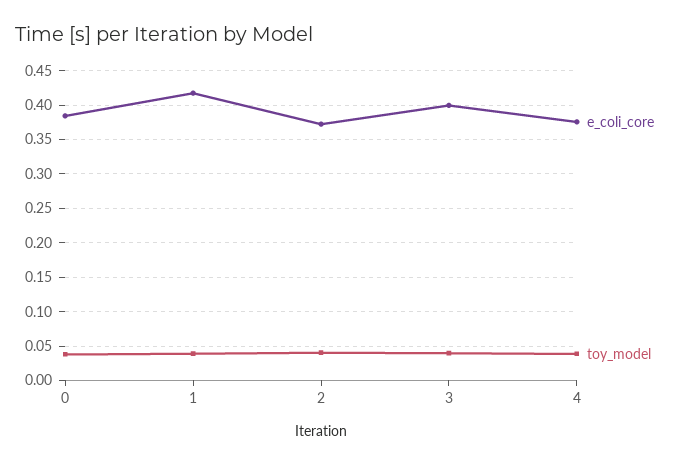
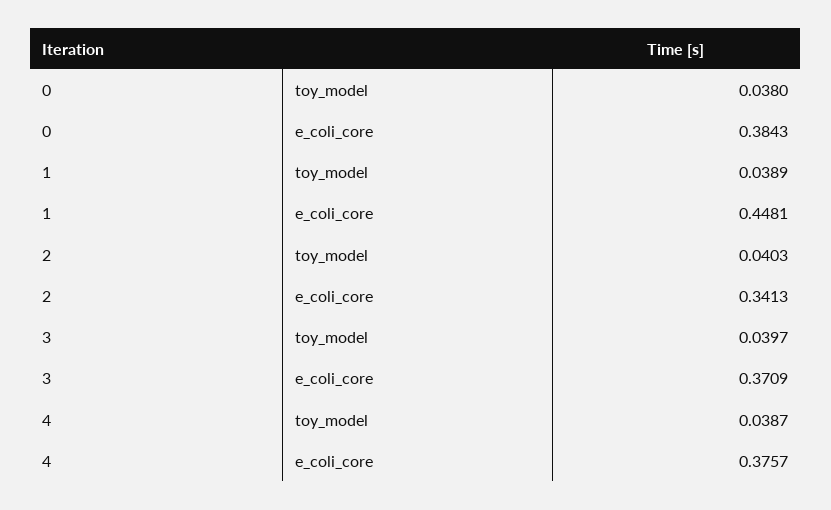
  {
    "e_coli_core": {
      "0": 0.3843,
-     "1": 0.42,
+     "1": 0.4481,
-     "2": 0.37,
+     "2": 0.3413,
-     "3": 0.4,
+     "3": 0.3709,
      "4": 0.3757
    },
    "toy_model": {
      "0": 0.038,
      "1": 0.0389,
      "2": 0.0403,
      "3": 0.0397,
      "4": 0.0387
    }
  }

